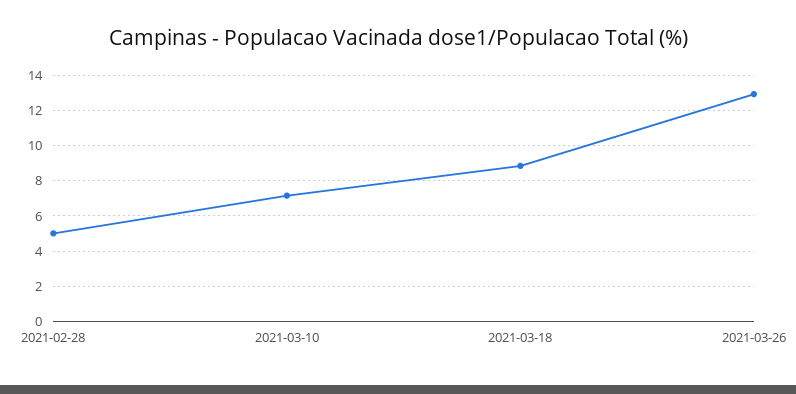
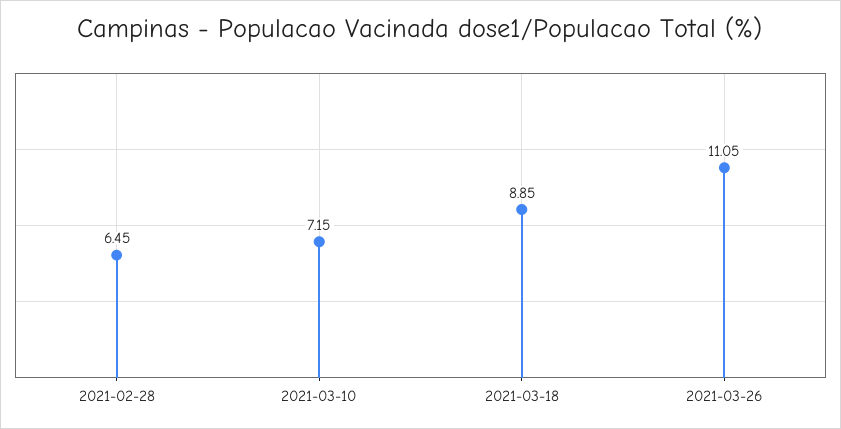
  {
-   "2021-02-28": 5,
+   "2021-02-28": 6.45,
    "2021-03-10": 7.15,
    "2021-03-18": 8.85,
-   "2021-03-26": 13
+   "2021-03-26": 11.05
  }

